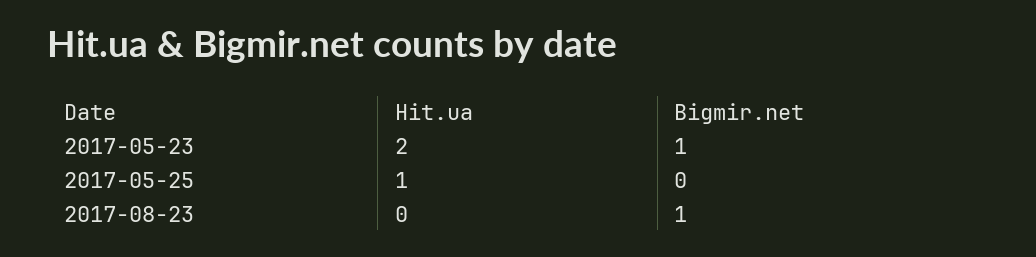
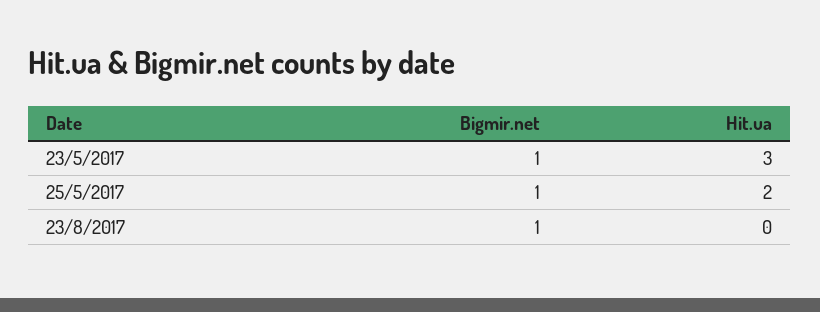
  {
    "Hit.ua": {
-     "2017-05-23": 2,
+     "2017-05-23": 3,
-     "2017-05-25": 1,
+     "2017-05-25": 2,
      "2017-08-23": 0
    },
    "Bigmir.net": {
      "2017-05-23": 1,
-     "2017-05-25": 0,
+     "2017-05-25": 1,
      "2017-08-23": 1
    }
  }

